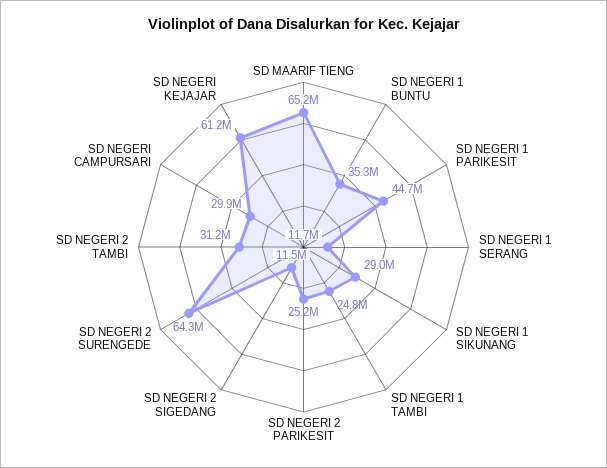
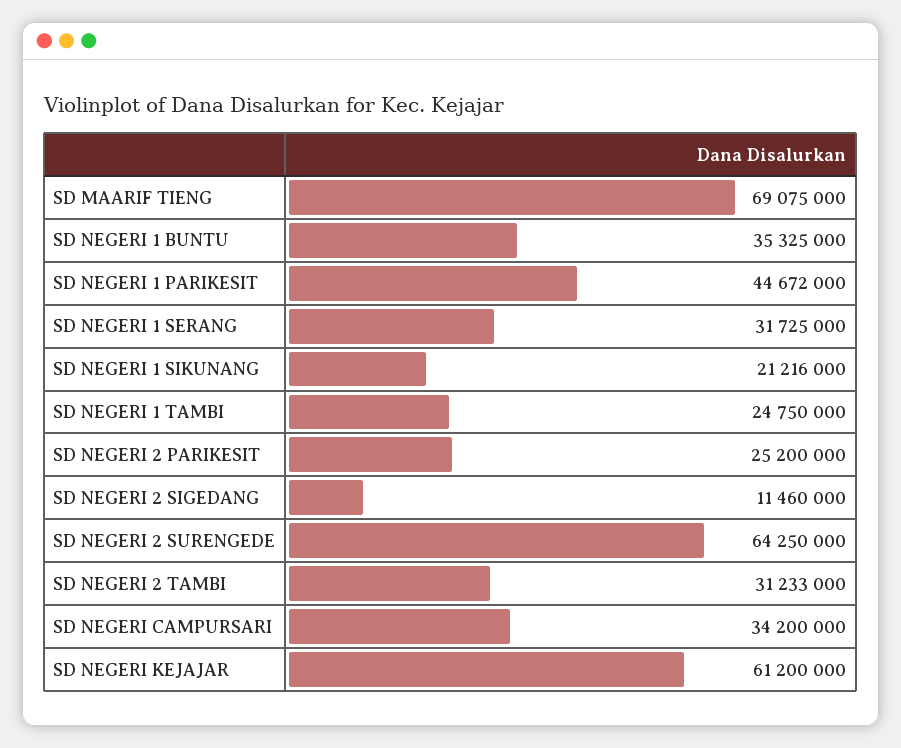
  {
-   "SD MAARIF TIENG": 65200000,
+   "SD MAARIF TIENG": 69075000,
    "SD NEGERI 1 BUNTU": 35325000,
    "SD NEGERI 1 PARIKESIT": 44672000,
-   "SD NEGERI 1 SERANG": 11700000,
+   "SD NEGERI 1 SERANG": 31725000,
-   "SD NEGERI 1 SIKUNANG": 29000000,
+   "SD NEGERI 1 SIKUNANG": 21216000,
    "SD NEGERI 1 TAMBI": 24750000,
    "SD NEGERI 2 PARIKESIT": 25200000,
    "SD NEGERI 2 SIGEDANG": 11460000,
    "SD NEGERI 2 SURENGEDE": 64250000,
    "SD NEGERI 2 TAMBI": 31233000,
-   "SD NEGERI CAMPURSARI": 29900000,
+   "SD NEGERI CAMPURSARI": 34200000,
    "SD NEGERI KEJAJAR": 61200000
  }

